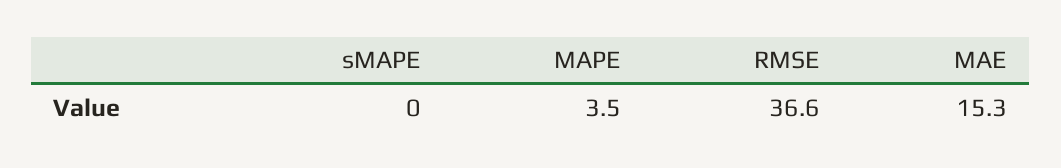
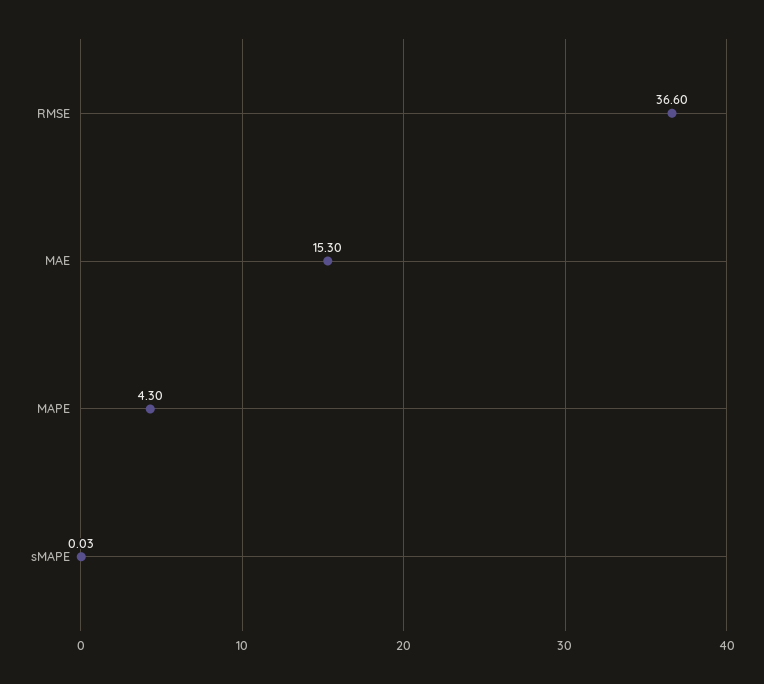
  {
    "sMAPE": 0.03,
-   "MAPE": 3.5,
+   "MAPE": 4.3,
    "RMSE": 36.6,
    "MAE": 15.3
  }

